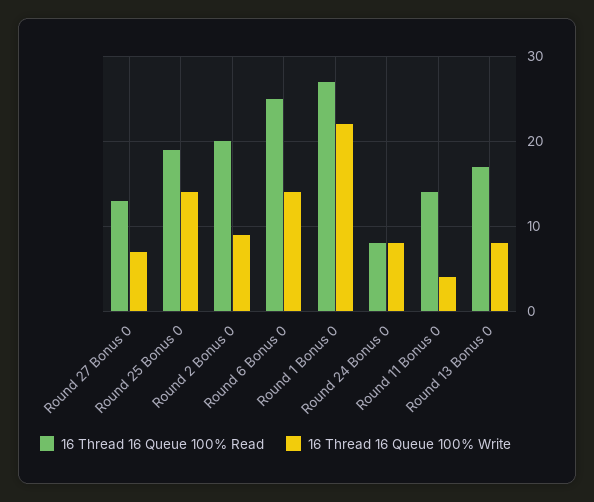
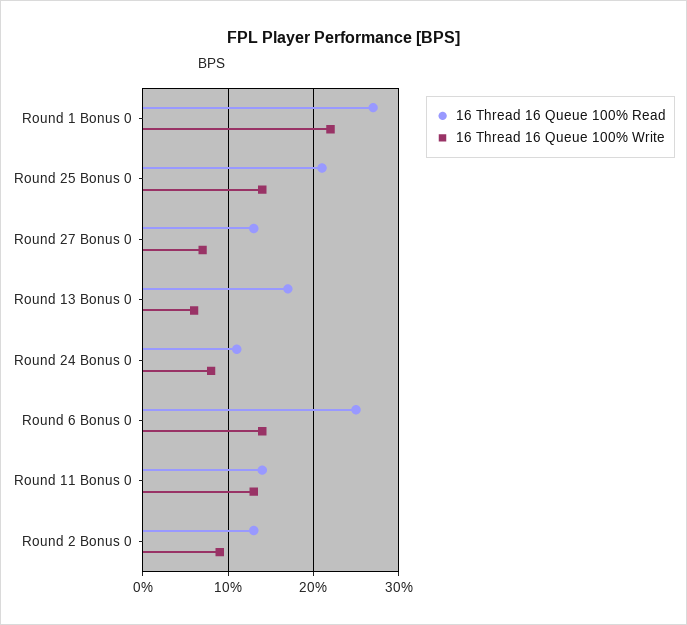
  {
    "16 Thread 16 Queue 100% Read": {
      "Round 27 Bonus 0": 13,
-     "Round 25 Bonus 0": 19,
+     "Round 25 Bonus 0": 21,
-     "Round 2 Bonus 0": 20,
+     "Round 2 Bonus 0": 13,
      "Round 6 Bonus 0": 25,
      "Round 1 Bonus 0": 27,
-     "Round 24 Bonus 0": 8,
+     "Round 24 Bonus 0": 11,
      "Round 11 Bonus 0": 14,
      "Round 13 Bonus 0": 17
    },
    "16 Thread 16 Queue 100% Write": {
      "Round 27 Bonus 0": 7,
      "Round 25 Bonus 0": 14,
      "Round 2 Bonus 0": 9,
      "Round 6 Bonus 0": 14,
      "Round 1 Bonus 0": 22,
      "Round 24 Bonus 0": 8,
-     "Round 11 Bonus 0": 4,
+     "Round 11 Bonus 0": 13,
-     "Round 13 Bonus 0": 8
+     "Round 13 Bonus 0": 6
    }
  }

